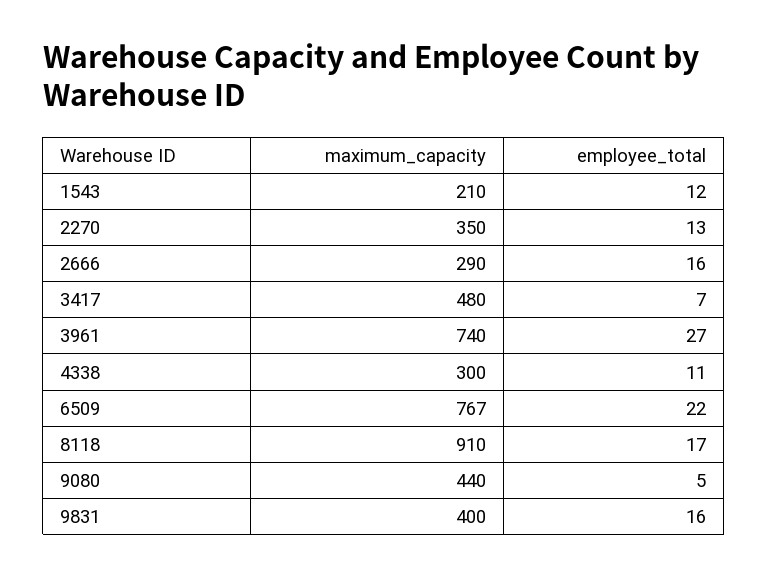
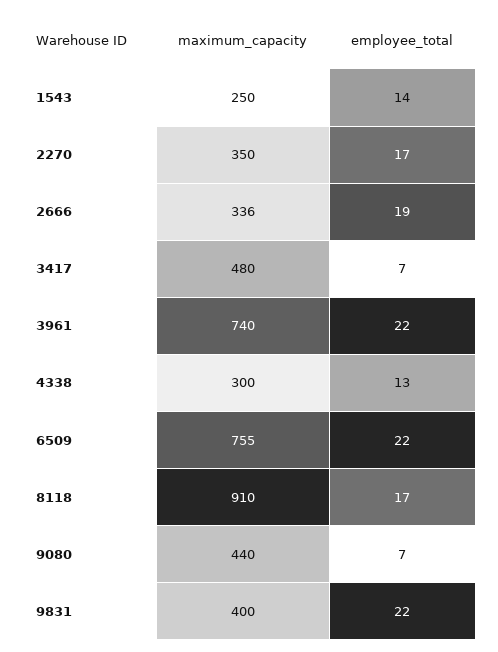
  {
    "maximum_capacity": {
-     "1543": 210,
+     "1543": 250,
      "2270": 350,
-     "2666": 290,
+     "2666": 336,
      "3417": 480,
      "3961": 740,
      "4338": 300,
-     "6509": 767,
+     "6509": 755,
      "8118": 910,
      "9080": 440,
      "9831": 400
    },
    "employee_total": {
-     "1543": 12,
+     "1543": 14,
-     "2270": 13,
+     "2270": 17,
-     "2666": 16,
+     "2666": 19,
      "3417": 7,
-     "3961": 27,
+     "3961": 22,
-     "4338": 11,
+     "4338": 13,
      "6509": 22,
      "8118": 17,
-     "9080": 5,
+     "9080": 7,
-     "9831": 16
+     "9831": 22
    }
  }

